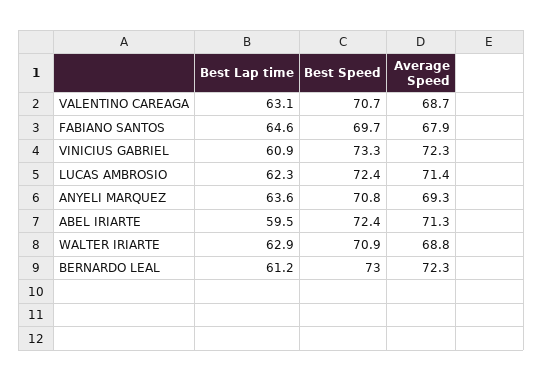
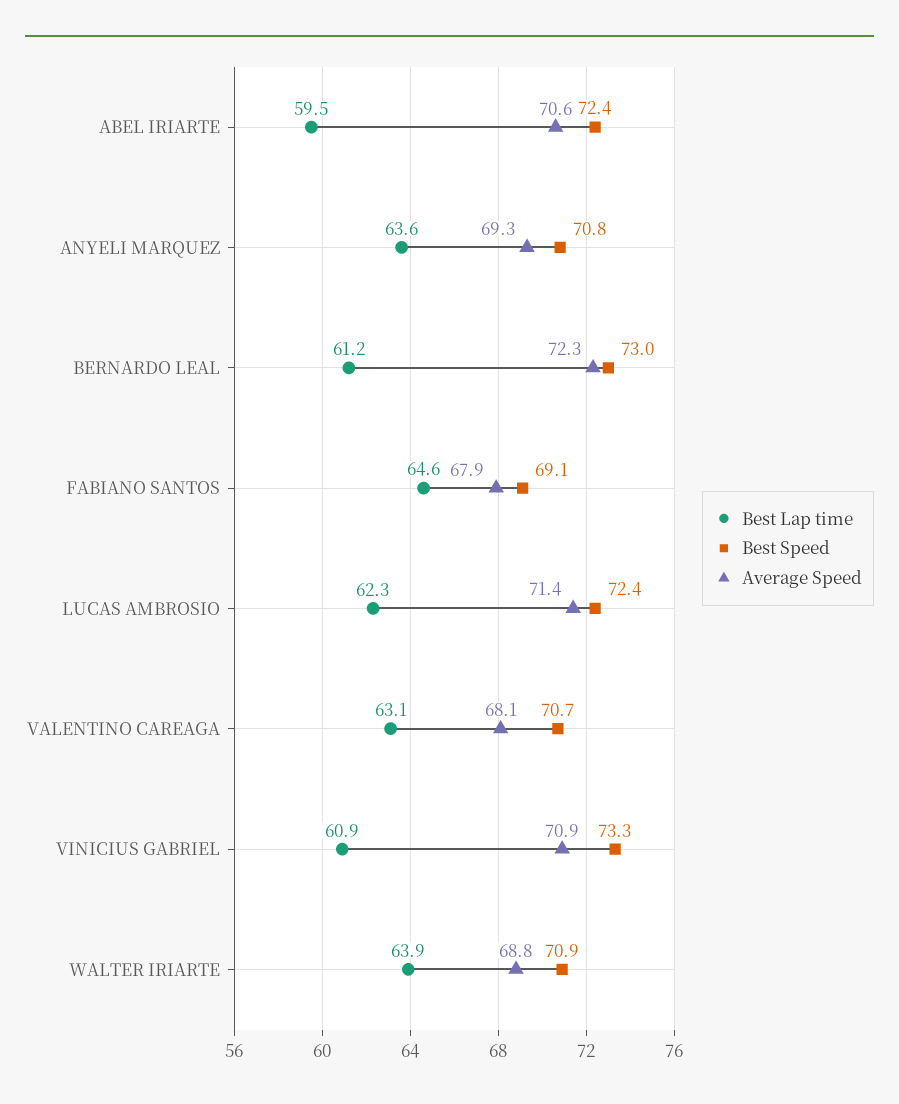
  {
    "Best Lap time": {
      "VALENTINO CAREAGA": 63.1,
      "FABIANO SANTOS": 64.6,
      "VINICIUS GABRIEL": 60.9,
      "LUCAS AMBROSIO": 62.3,
      "ANYELI MARQUEZ": 63.6,
      "ABEL IRIARTE": 59.5,
-     "WALTER IRIARTE": 62.9,
+     "WALTER IRIARTE": 63.9,
      "BERNARDO LEAL": 61.2
    },
    "Best Speed": {
      "VALENTINO CAREAGA": 70.7,
-     "FABIANO SANTOS": 69.7,
+     "FABIANO SANTOS": 69.1,
      "VINICIUS GABRIEL": 73.3,
      "LUCAS AMBROSIO": 72.4,
      "ANYELI MARQUEZ": 70.8,
      "ABEL IRIARTE": 72.4,
      "WALTER IRIARTE": 70.9,
      "BERNARDO LEAL": 73
    },
    "Average Speed": {
-     "VALENTINO CAREAGA": 68.7,
+     "VALENTINO CAREAGA": 68.1,
      "FABIANO SANTOS": 67.9,
-     "VINICIUS GABRIEL": 72.3,
+     "VINICIUS GABRIEL": 70.9,
      "LUCAS AMBROSIO": 71.4,
      "ANYELI MARQUEZ": 69.3,
-     "ABEL IRIARTE": 71.3,
+     "ABEL IRIARTE": 70.6,
      "WALTER IRIARTE": 68.8,
      "BERNARDO LEAL": 72.3
    }
  }

